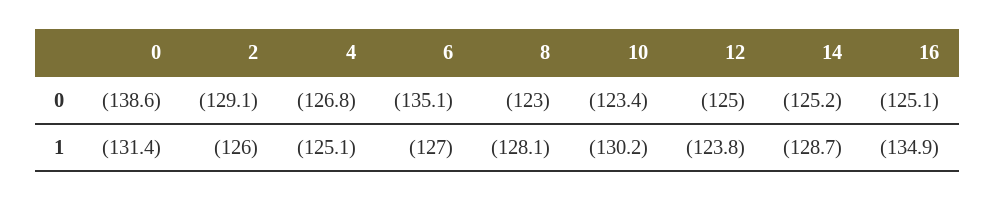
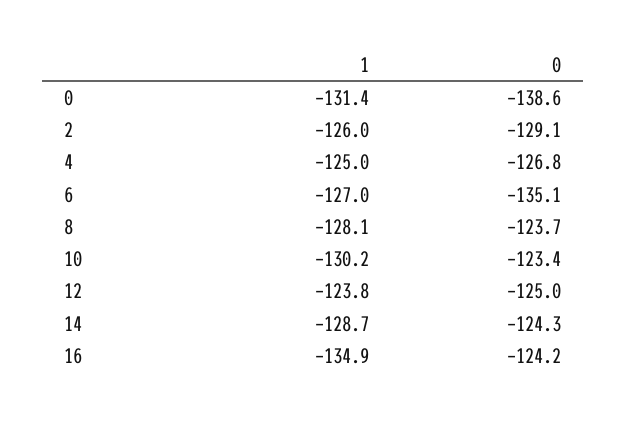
  {
    "0": {
      "0": -138.6,
      "1": -131.4
    },
    "2": {
      "0": -129.1,
      "1": -126
    },
    "4": {
      "0": -126.8,
-     "1": -125.1
+     "1": -125
    },
    "6": {
      "0": -135.1,
      "1": -127
    },
    "8": {
-     "0": -123,
+     "0": -123.7,
      "1": -128.1
    },
    "10": {
      "0": -123.4,
      "1": -130.2
    },
    "12": {
      "0": -125,
      "1": -123.8
    },
    "14": {
-     "0": -125.2,
+     "0": -124.3,
      "1": -128.7
    },
    "16": {
-     "0": -125.1,
+     "0": -124.2,
      "1": -134.9
    }
  }

